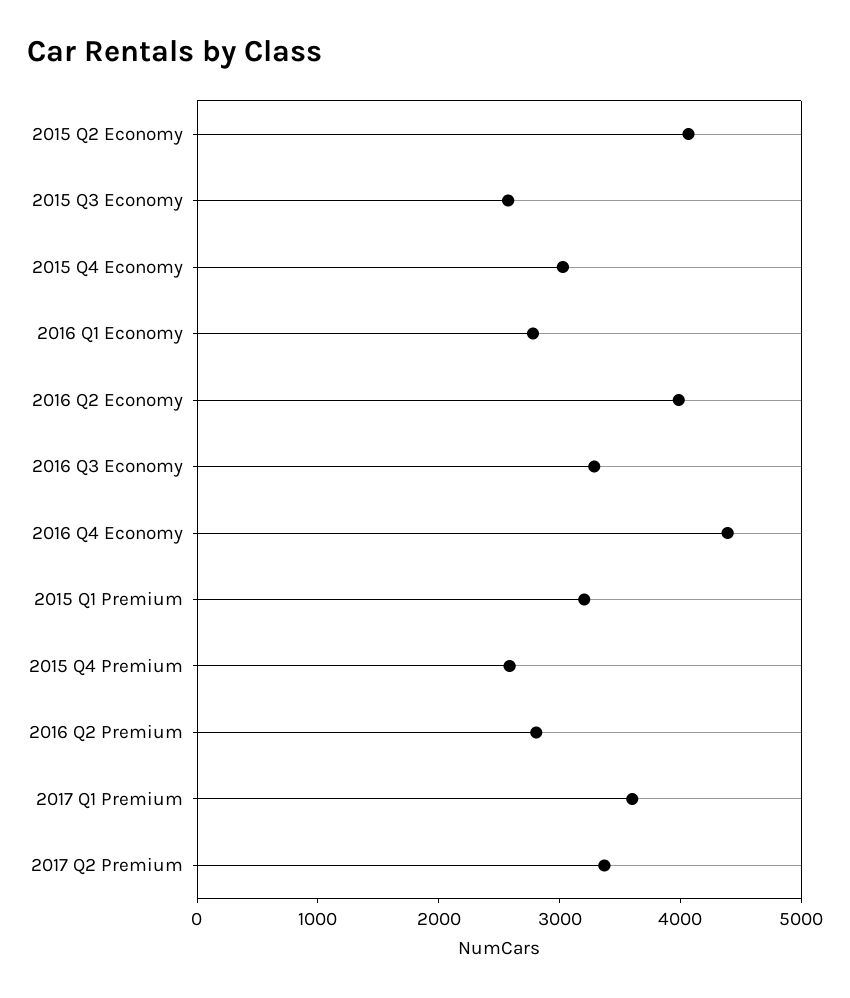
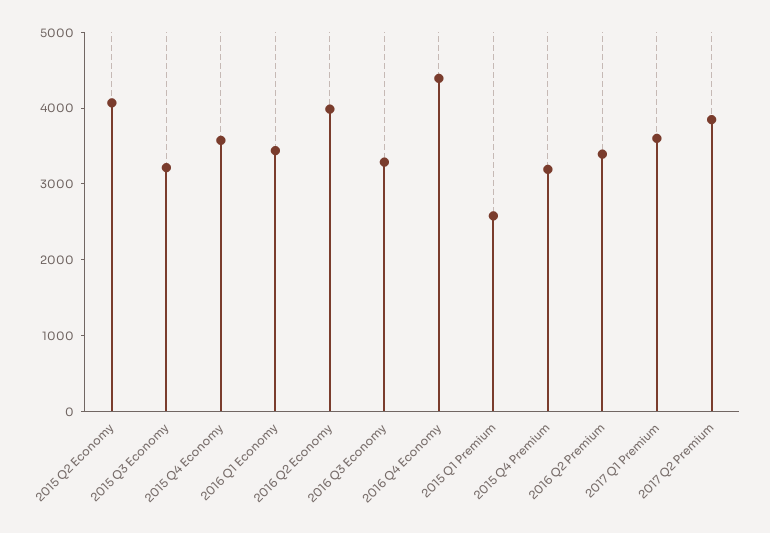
  {
    "2015 Q2 Economy": 4000,
-   "2015 Q3 Economy": 2600,
+   "2015 Q3 Economy": 3200,
-   "2015 Q4 Economy": 3000,
+   "2015 Q4 Economy": 3600,
-   "2016 Q1 Economy": 2800,
+   "2016 Q1 Economy": 3400,
    "2016 Q2 Economy": 4000,
    "2016 Q3 Economy": 3200,
    "2016 Q4 Economy": 4400,
-   "2015 Q1 Premium": 3200,
+   "2015 Q1 Premium": 2600,
-   "2015 Q4 Premium": 2600,
+   "2015 Q4 Premium": 3200,
-   "2016 Q2 Premium": 2800,
+   "2016 Q2 Premium": 3400,
    "2017 Q1 Premium": 3600,
-   "2017 Q2 Premium": 3400
+   "2017 Q2 Premium": 3800
  }

